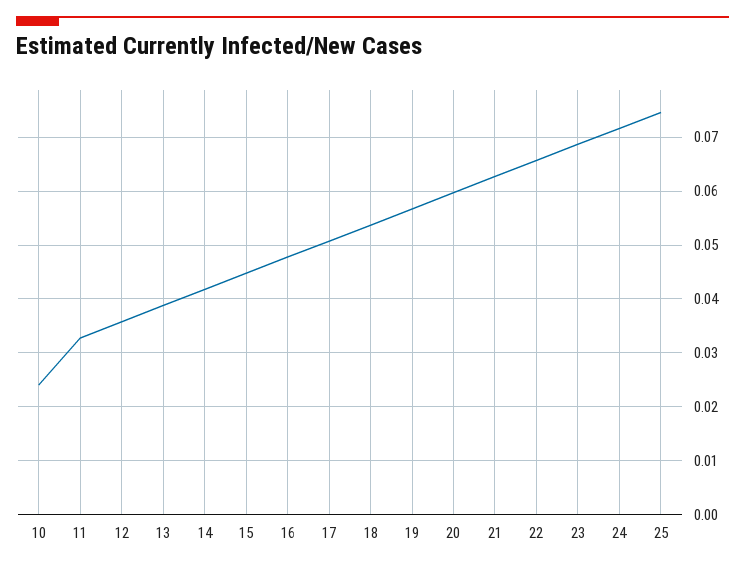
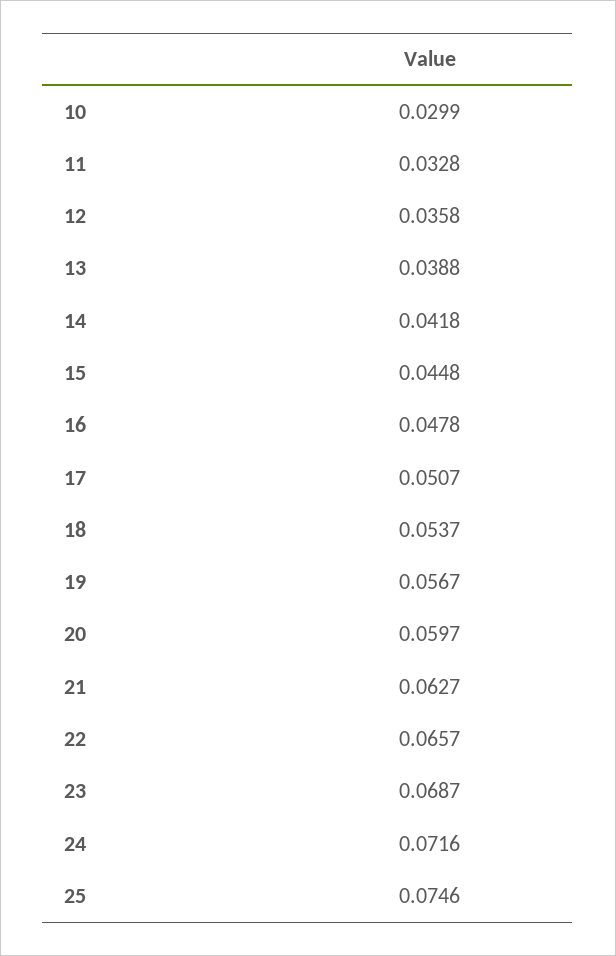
  {
-   "10": 0.024,
+   "10": 0.0299,
    "11": 0.0328,
    "12": 0.0358,
    "13": 0.0388,
    "14": 0.0418,
    "15": 0.0448,
    "16": 0.0478,
    "17": 0.0507,
    "18": 0.0537,
    "19": 0.0567,
    "20": 0.0597,
    "21": 0.0627,
    "22": 0.0657,
    "23": 0.0687,
    "24": 0.0716,
    "25": 0.0746
  }

